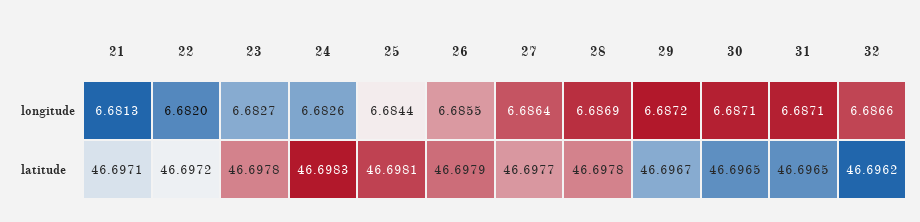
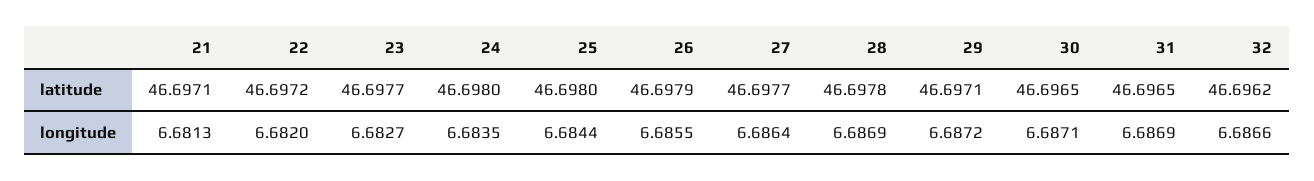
  {
    "21": {
      "longitude": 6.6813,
      "latitude": 46.6971
    },
    "22": {
      "longitude": 6.682,
      "latitude": 46.6972
    },
    "23": {
      "longitude": 6.6827,
-     "latitude": 46.6978
+     "latitude": 46.6977
    },
    "24": {
-     "longitude": 6.6826,
+     "longitude": 6.6835,
-     "latitude": 46.6983
+     "latitude": 46.698
    },
    "25": {
      "longitude": 6.6844,
-     "latitude": 46.6981
+     "latitude": 46.698
    },
    "26": {
      "longitude": 6.6855,
      "latitude": 46.6979
    },
    "27": {
      "longitude": 6.6864,
      "latitude": 46.6977
    },
    "28": {
      "longitude": 6.6869,
      "latitude": 46.6978
    },
    "29": {
      "longitude": 6.6872,
-     "latitude": 46.6967
+     "latitude": 46.6971
    },
    "30": {
      "longitude": 6.6871,
      "latitude": 46.6965
    },
    "31": {
-     "longitude": 6.6871,
+     "longitude": 6.6869,
      "latitude": 46.6965
    },
    "32": {
      "longitude": 6.6866,
      "latitude": 46.6962
    }
  }

